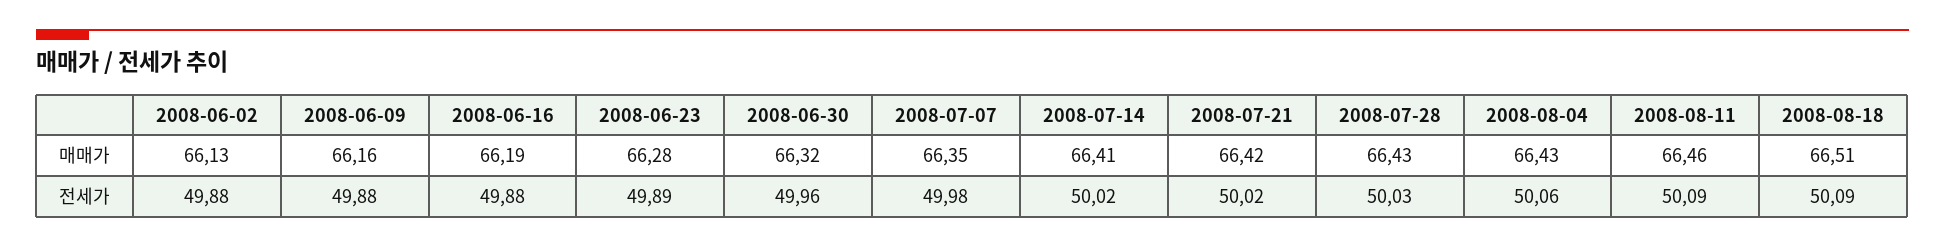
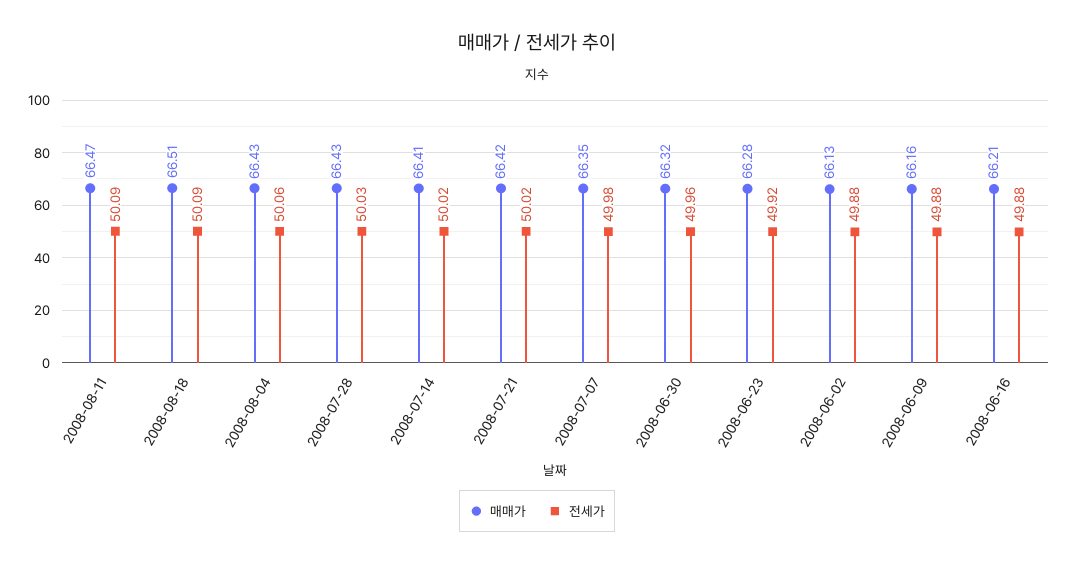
  {
    "매매가": {
      "2008-06-02": 66.13,
      "2008-06-09": 66.16,
-     "2008-06-16": 66.19,
+     "2008-06-16": 66.21,
      "2008-06-23": 66.28,
      "2008-06-30": 66.32,
      "2008-07-07": 66.35,
      "2008-07-14": 66.41,
      "2008-07-21": 66.42,
      "2008-07-28": 66.43,
      "2008-08-04": 66.43,
-     "2008-08-11": 66.46,
+     "2008-08-11": 66.47,
      "2008-08-18": 66.51
    },
    "전세가": {
      "2008-06-02": 49.88,
      "2008-06-09": 49.88,
      "2008-06-16": 49.88,
-     "2008-06-23": 49.89,
+     "2008-06-23": 49.92,
      "2008-06-30": 49.96,
      "2008-07-07": 49.98,
      "2008-07-14": 50.02,
      "2008-07-21": 50.02,
      "2008-07-28": 50.03,
      "2008-08-04": 50.06,
      "2008-08-11": 50.09,
      "2008-08-18": 50.09
    }
  }

